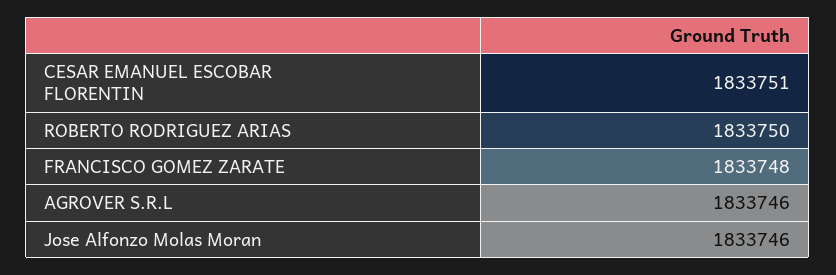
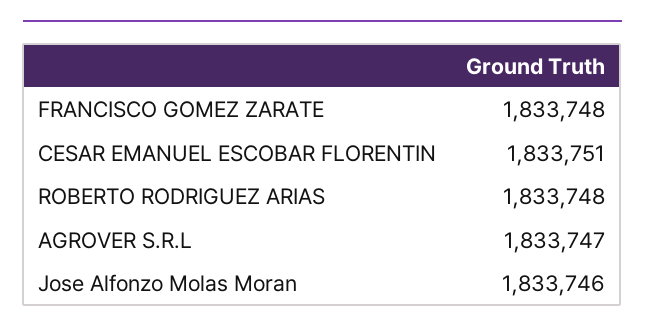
  {
    "CESAR EMANUEL ESCOBAR FLORENTIN": 1833751,
-   "ROBERTO RODRIGUEZ ARIAS": 1833750,
+   "ROBERTO RODRIGUEZ ARIAS": 1833748,
    "FRANCISCO GOMEZ ZARATE": 1833748,
-   "AGROVER S.R.L": 1833746,
+   "AGROVER S.R.L": 1833747,
    "Jose Alfonzo Molas Moran": 1833746
  }

